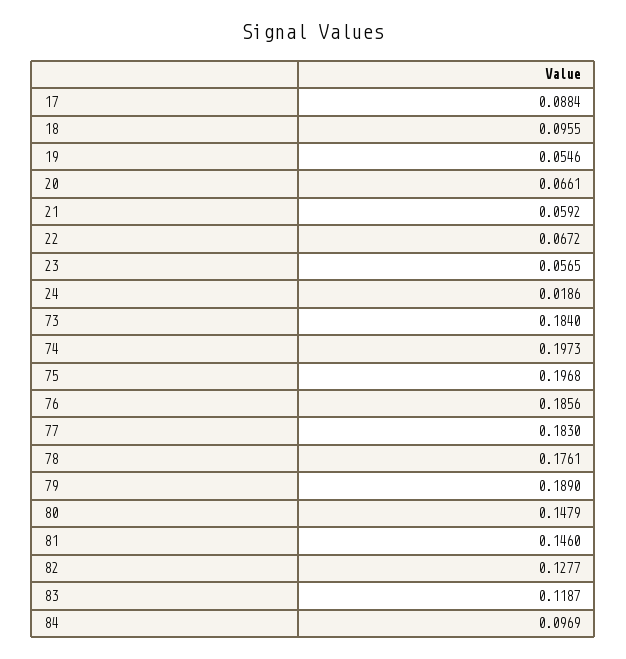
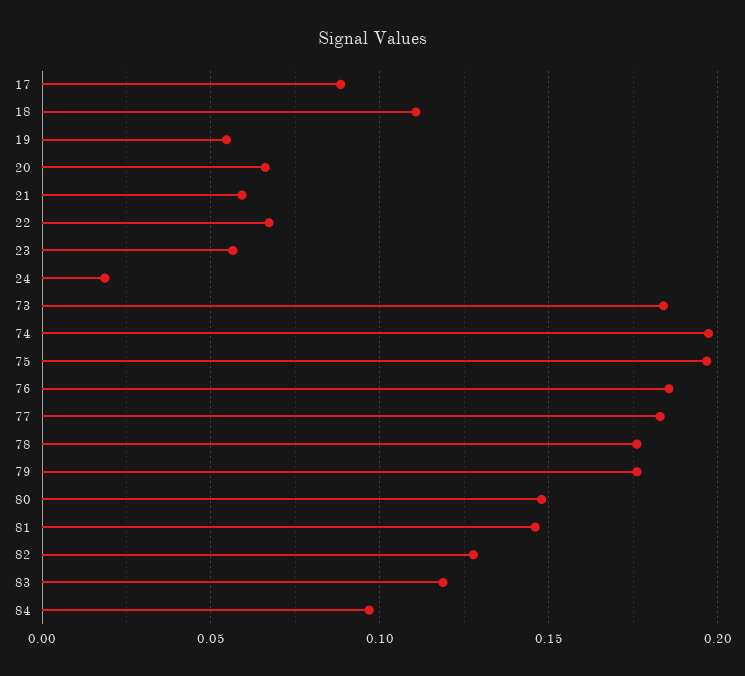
  {
    "17": 0.0884,
-   "18": 0.0955,
+   "18": 0.11,
    "19": 0.0546,
    "20": 0.0661,
    "21": 0.0592,
    "22": 0.0672,
    "23": 0.0565,
    "24": 0.0186,
    "73": 0.184,
    "74": 0.1973,
    "75": 0.1968,
    "76": 0.1856,
    "77": 0.183,
    "78": 0.1761,
-   "79": 0.189,
+   "79": 0.175,
    "80": 0.1479,
    "81": 0.146,
    "82": 0.1277,
    "83": 0.1187,
    "84": 0.0969
  }

